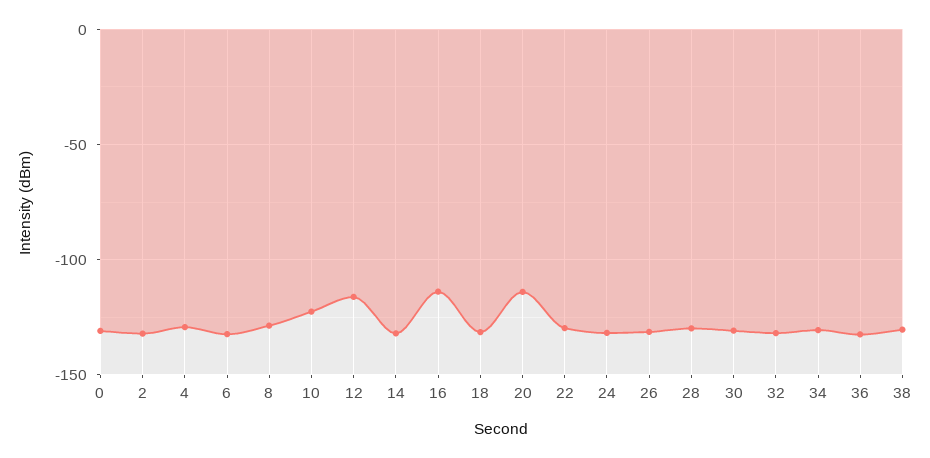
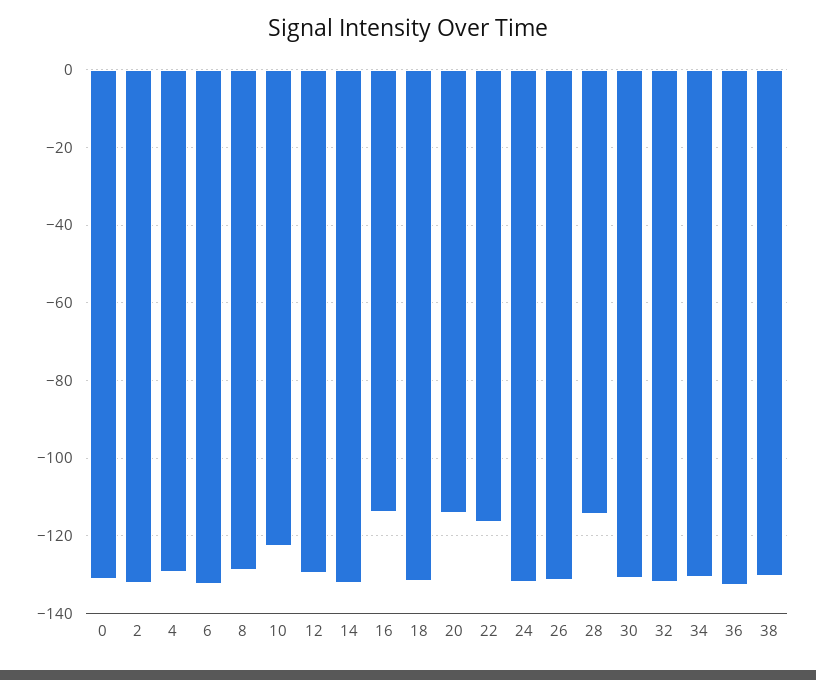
  {
    "0": -132,
    "2": -132,
    "4": -130,
    "6": -132,
    "8": -128,
    "10": -122,
-   "12": -115,
+   "12": -130,
    "14": -132,
    "16": -114,
    "18": -132,
    "20": -114,
-   "22": -130,
+   "22": -116,
    "24": -132,
    "26": -132,
-   "28": -130,
+   "28": -114,
    "30": -130,
    "32": -132,
    "34": -130,
    "36": -132,
    "38": -130
  }

